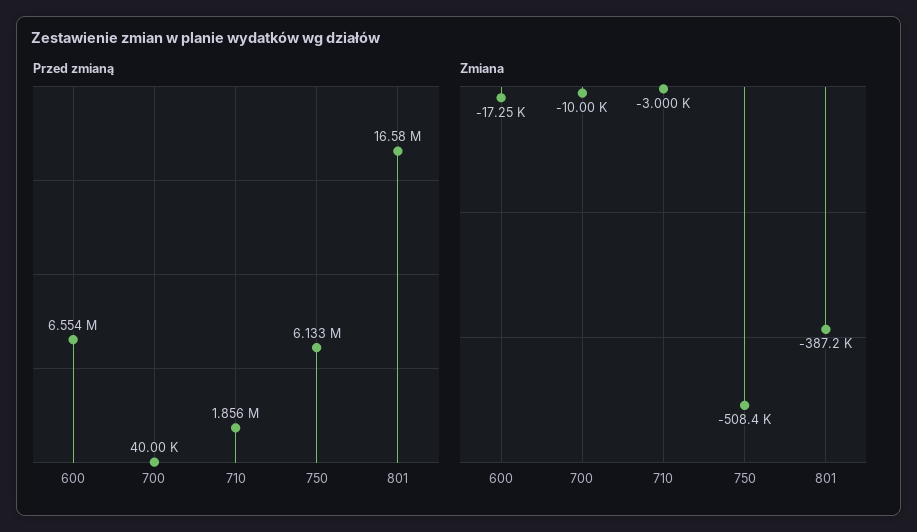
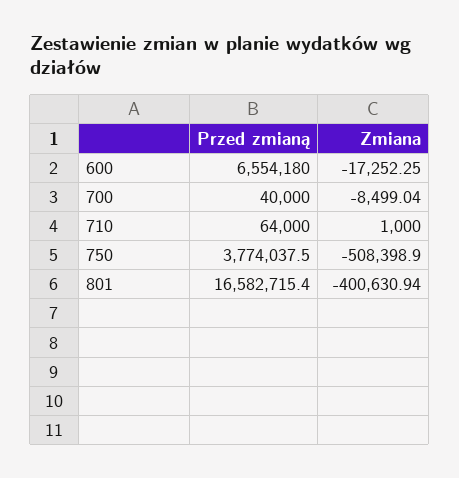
  {
    "Przed zmianą": {
      "600": 6554180,
      "700": 40000,
-     "710": 1856000,
+     "710": 64000,
-     "750": 6133000,
+     "750": 3774037.5,
      "801": 16582715.4
    },
    "Zmiana": {
      "600": -17252.25,
-     "700": -10000,
+     "700": -8499.04,
-     "710": -3000,
+     "710": 1000,
      "750": -508398.9,
-     "801": -387200
+     "801": -400630.94
    }
  }

